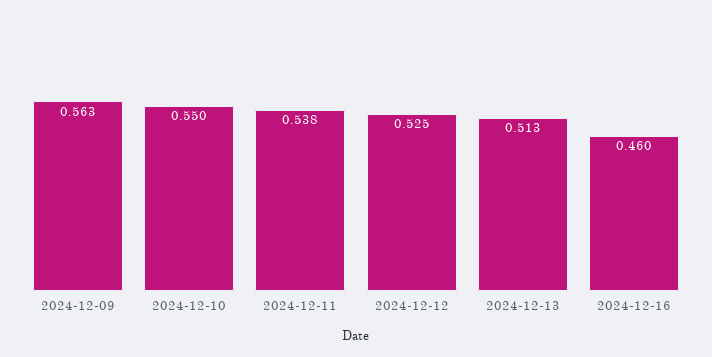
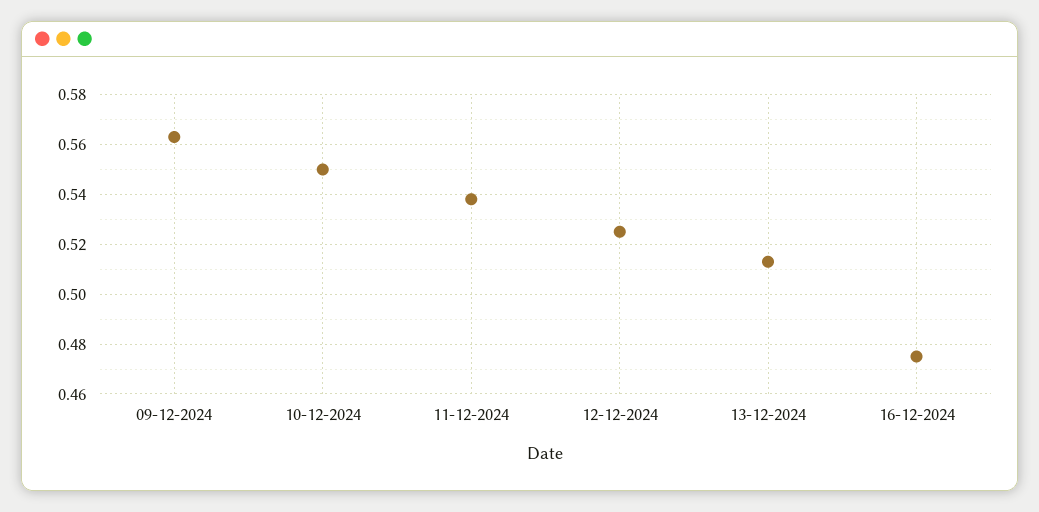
  {
    "2024-12-09": 0.563,
    "2024-12-10": 0.55,
    "2024-12-11": 0.538,
    "2024-12-12": 0.525,
    "2024-12-13": 0.513,
-   "2024-12-16": 0.46
+   "2024-12-16": 0.475
  }

